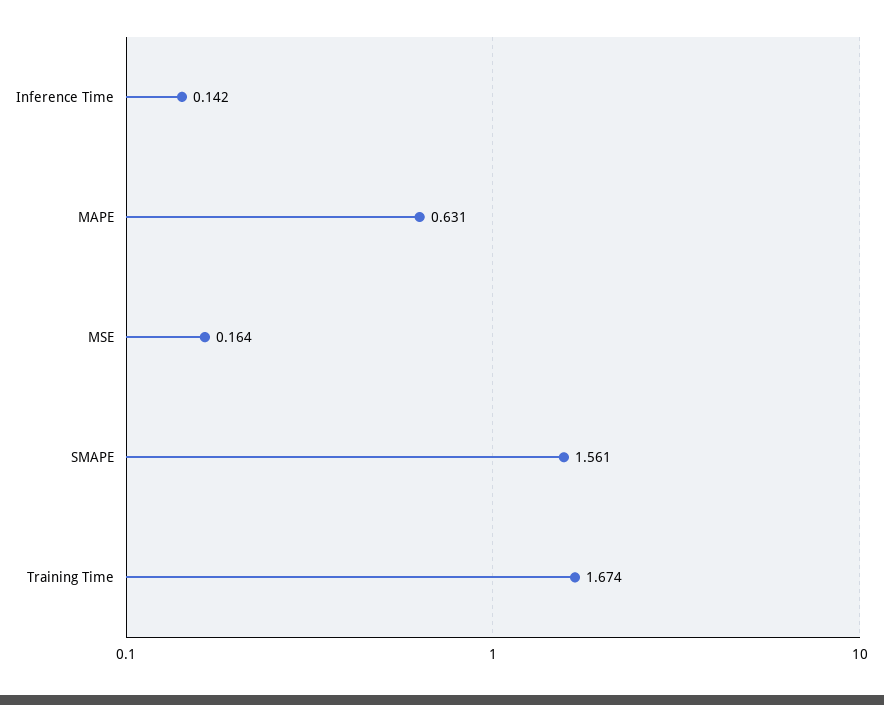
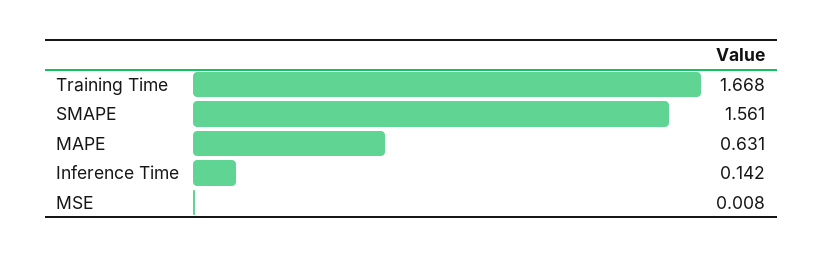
  {
    "Inference Time": 0.142,
    "MAPE": 0.631,
-   "MSE": 0.164,
+   "MSE": 0.008,
    "SMAPE": 1.561,
-   "Training Time": 1.674
+   "Training Time": 1.668
  }

